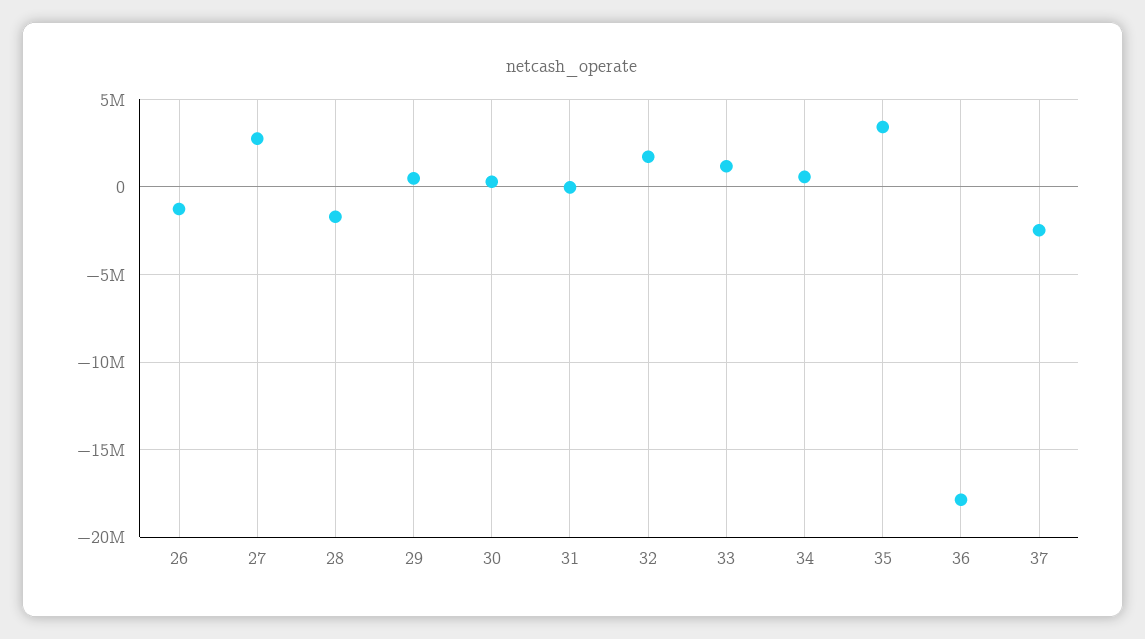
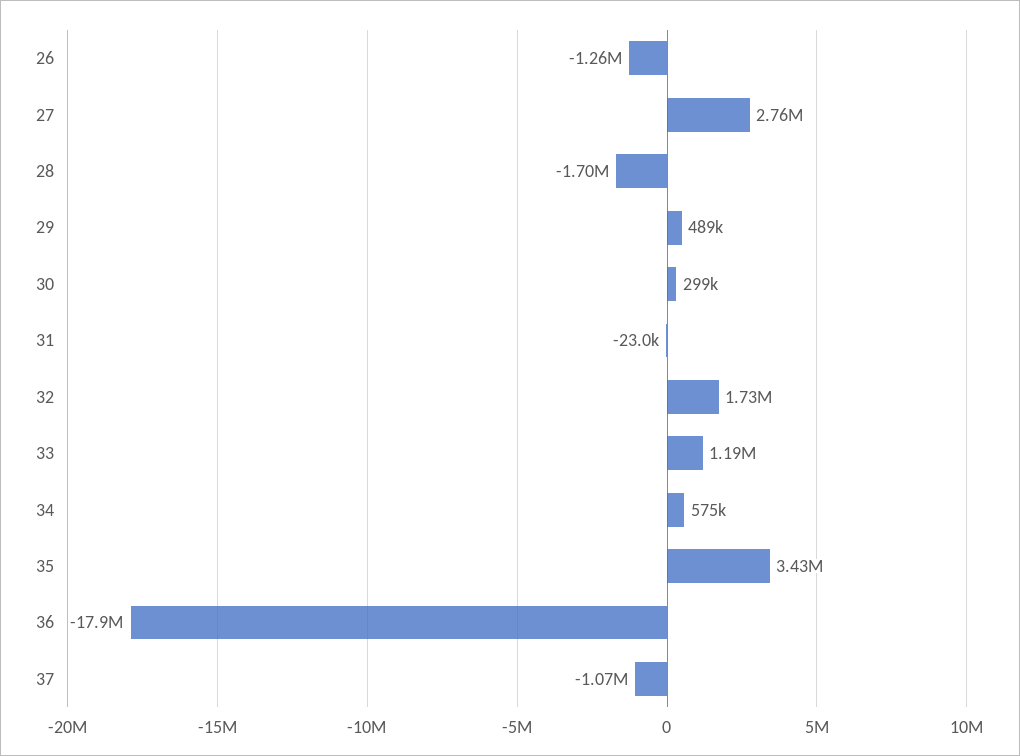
  {
    "26": -1260000,
    "27": 2760000,
    "28": -1700000,
    "29": 489000,
    "30": 299000,
    "31": -23000,
    "32": 1730000,
    "33": 1190000,
    "34": 575000,
    "35": 3430000,
    "36": -17900000,
-   "37": -2500000
+   "37": -1070000
  }

